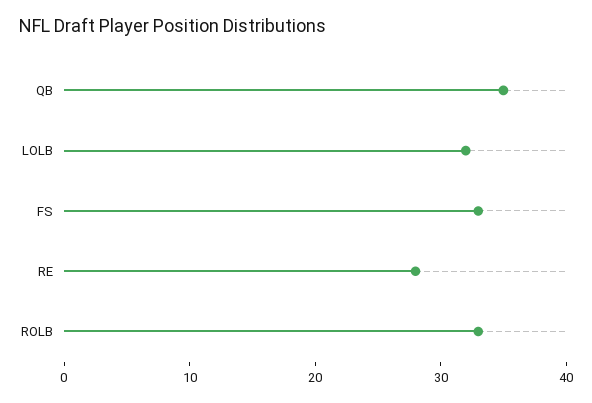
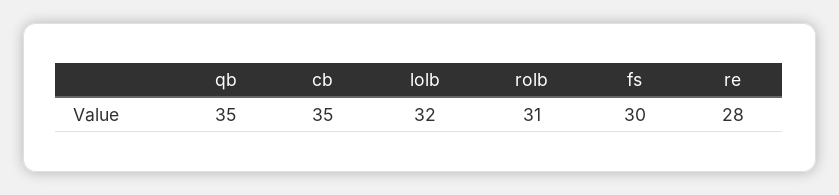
  {
    "QB": 35,
    "LOLB": 32,
-   "FS": 33,
+   "FS": 30,
    "RE": 28,
-   "ROLB": 33
+   "ROLB": 31,
+   "cb": 35
  }

